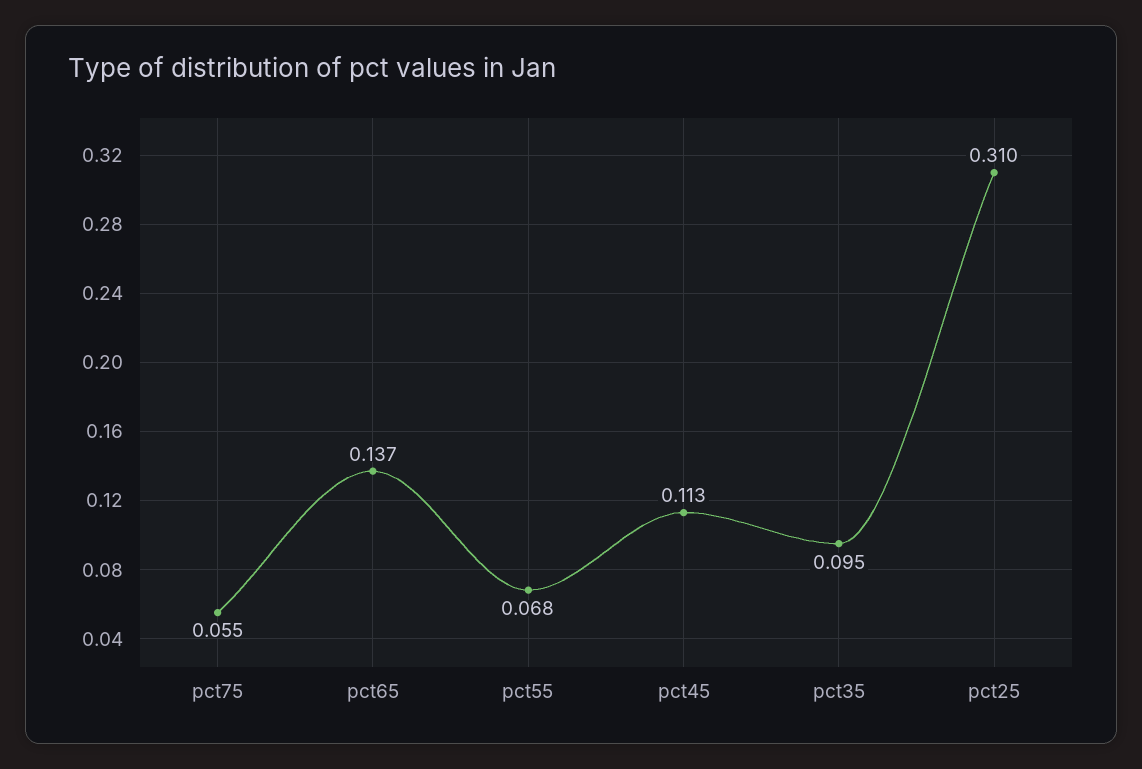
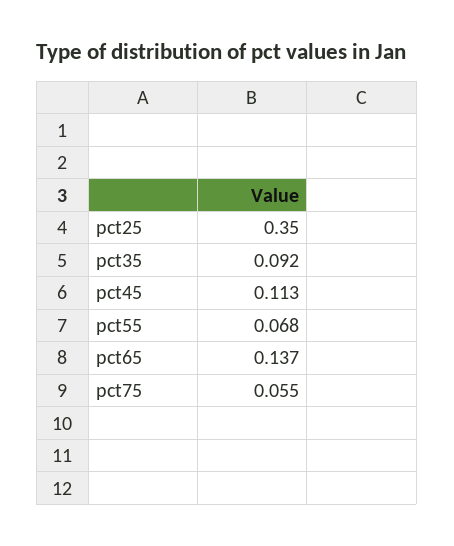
  {
    "pct75": 0.055,
    "pct65": 0.137,
    "pct55": 0.068,
    "pct45": 0.113,
-   "pct35": 0.095,
+   "pct35": 0.092,
-   "pct25": 0.31
+   "pct25": 0.35
  }

